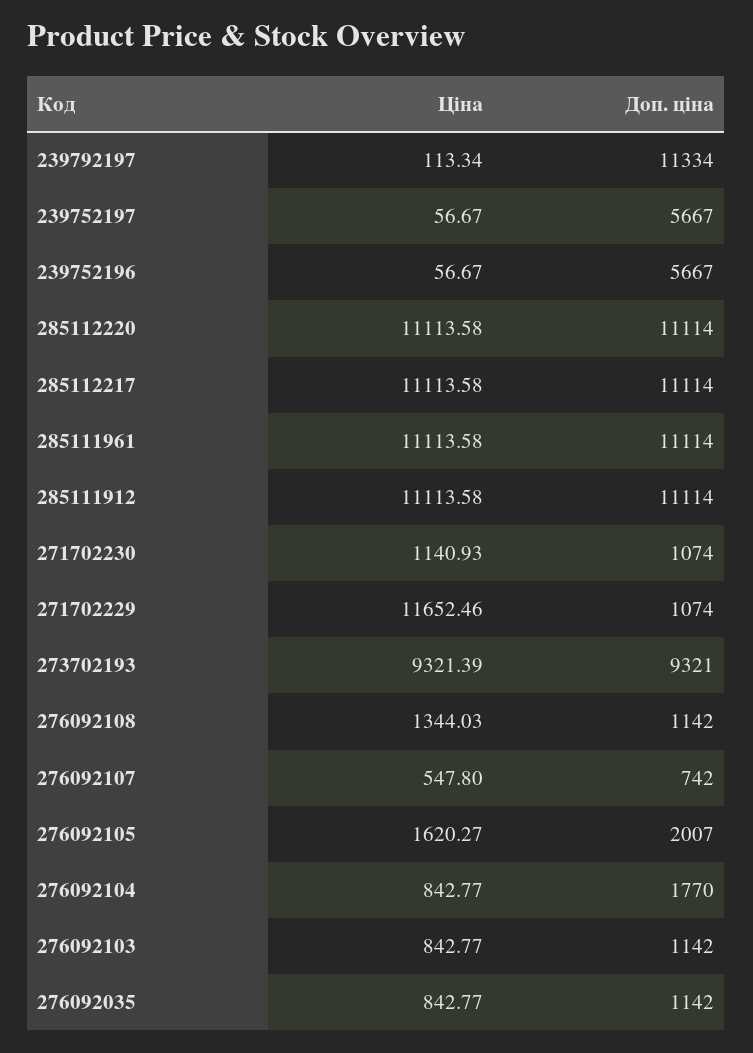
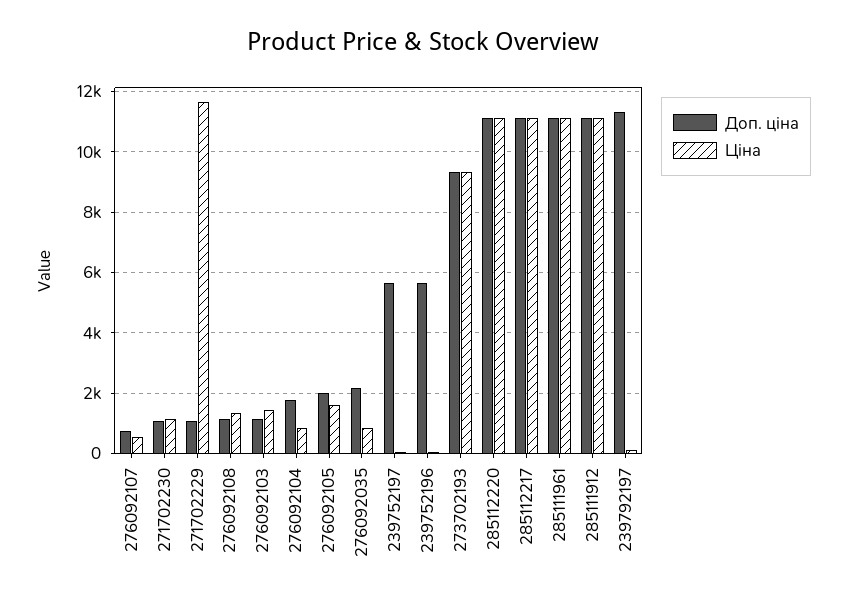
  {
    "Ціна": {
      "239792197": 113.34,
      "239752197": 56.67,
      "239752196": 56.67,
      "285112220": 11113.58,
      "285112217": 11113.58,
      "285111961": 11113.58,
      "285111912": 11113.58,
      "271702230": 1140.93,
      "271702229": 11652.46,
      "273702193": 9321.39,
      "276092108": 1344.03,
      "276092107": 547.8,
      "276092105": 1620.27,
      "276092104": 842.77,
-     "276092103": 842.77,
+     "276092103": 1400,
      "276092035": 842.77
    },
    "Доп. ціна": {
      "239792197": 11334,
      "239752197": 5667,
      "239752196": 5667,
      "285112220": 11114,
      "285112217": 11114,
      "285111961": 11114,
      "285111912": 11114,
      "271702230": 1074,
      "271702229": 1074,
      "273702193": 9321,
      "276092108": 1142,
      "276092107": 742,
      "276092105": 2007,
      "276092104": 1770,
      "276092103": 1142,
-     "276092035": 1142
+     "276092035": 2200
    }
  }

